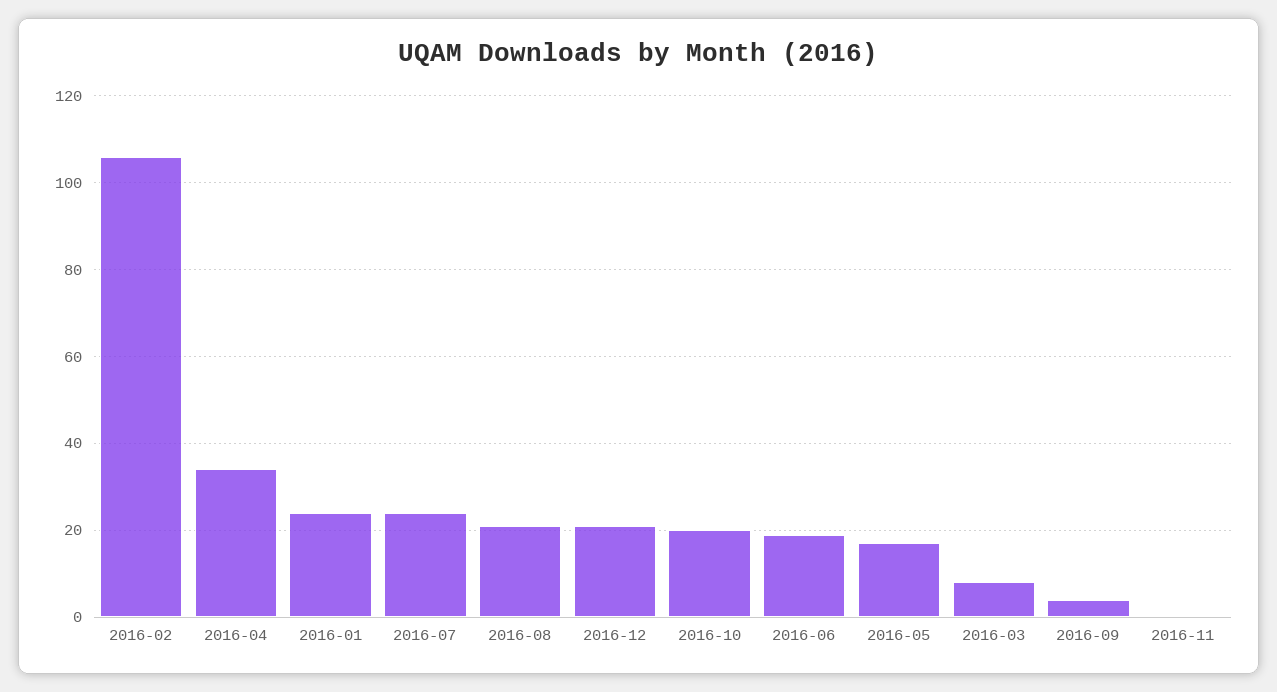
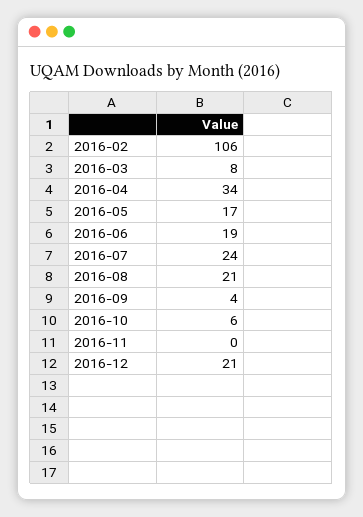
  {
    "2016-02": 106,
    "2016-04": 34,
-   "2016-01": 25,
    "2016-07": 24,
    "2016-08": 21,
    "2016-12": 21,
-   "2016-10": 20,
+   "2016-10": 6,
    "2016-06": 19,
    "2016-05": 17,
    "2016-03": 8,
    "2016-09": 4,
    "2016-11": 0
  }

